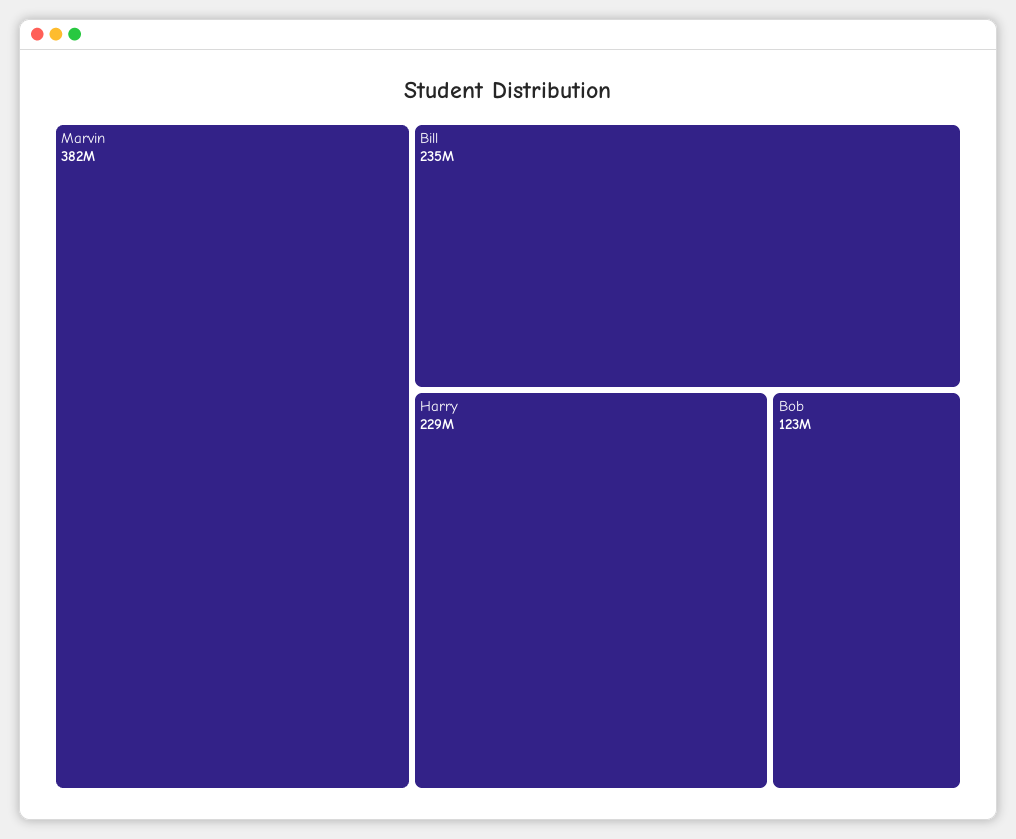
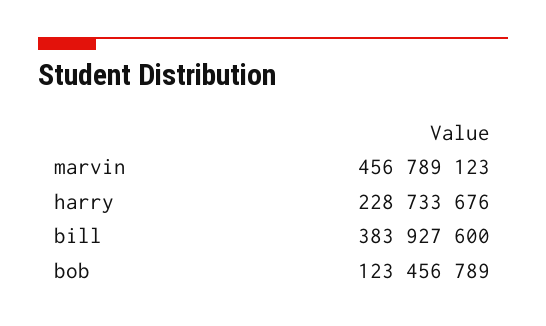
  {
-   "Marvin": 382000000,
+   "Marvin": 456789123,
-   "Bill": 235000000,
+   "Bill": 383927600,
    "Harry": 228733676,
    "Bob": 123456789
  }

